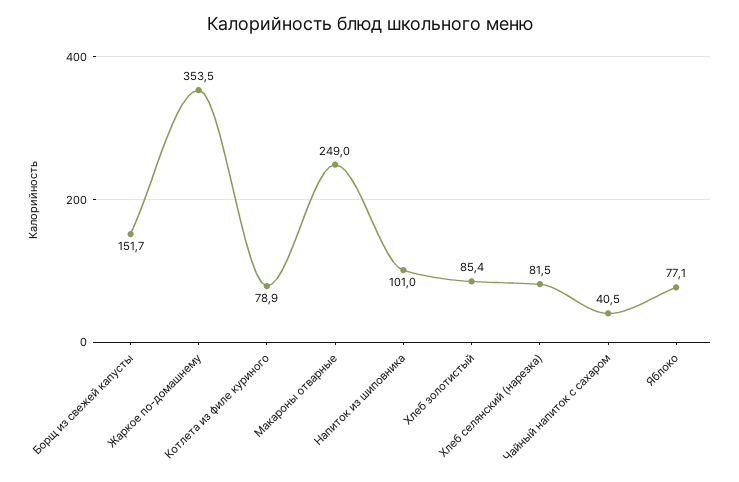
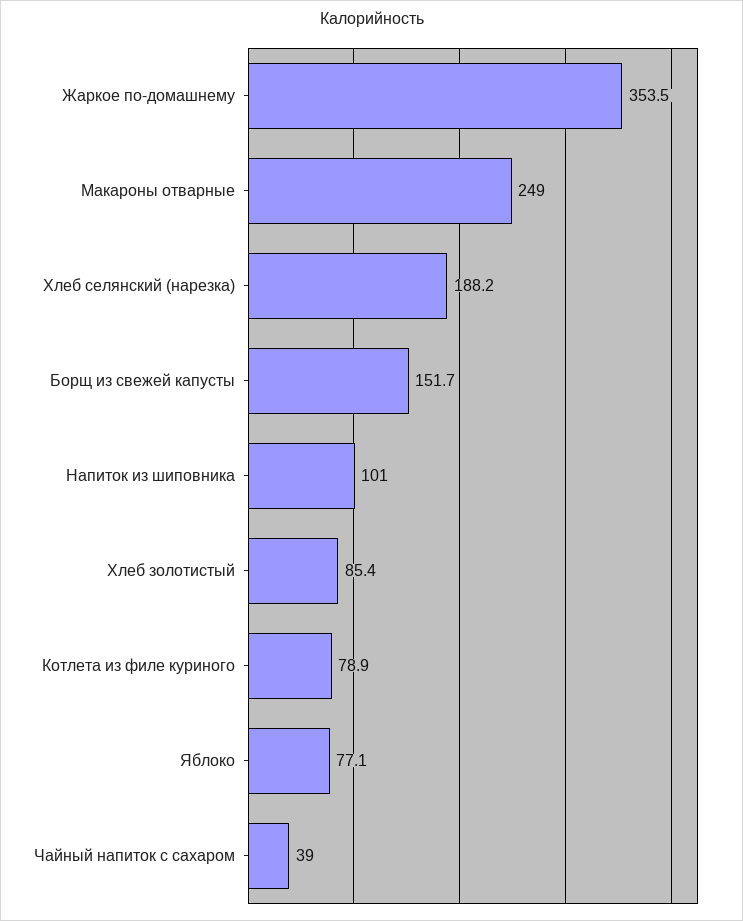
  {
    "Борщ из свежей капусты": 151.7,
    "Жаркое по-домашнему": 353.5,
    "Котлета из филе куриного": 78.9,
    "Макароны отварные": 249,
    "Напиток из шиповника": 101,
    "Хлеб золотистый": 85.4,
-   "Хлеб селянский (нарезка)": 81.5,
+   "Хлеб селянский (нарезка)": 188.2,
-   "Чайный напиток с сахаром": 40.5,
+   "Чайный напиток с сахаром": 39,
    "Яблоко": 77.1
  }

